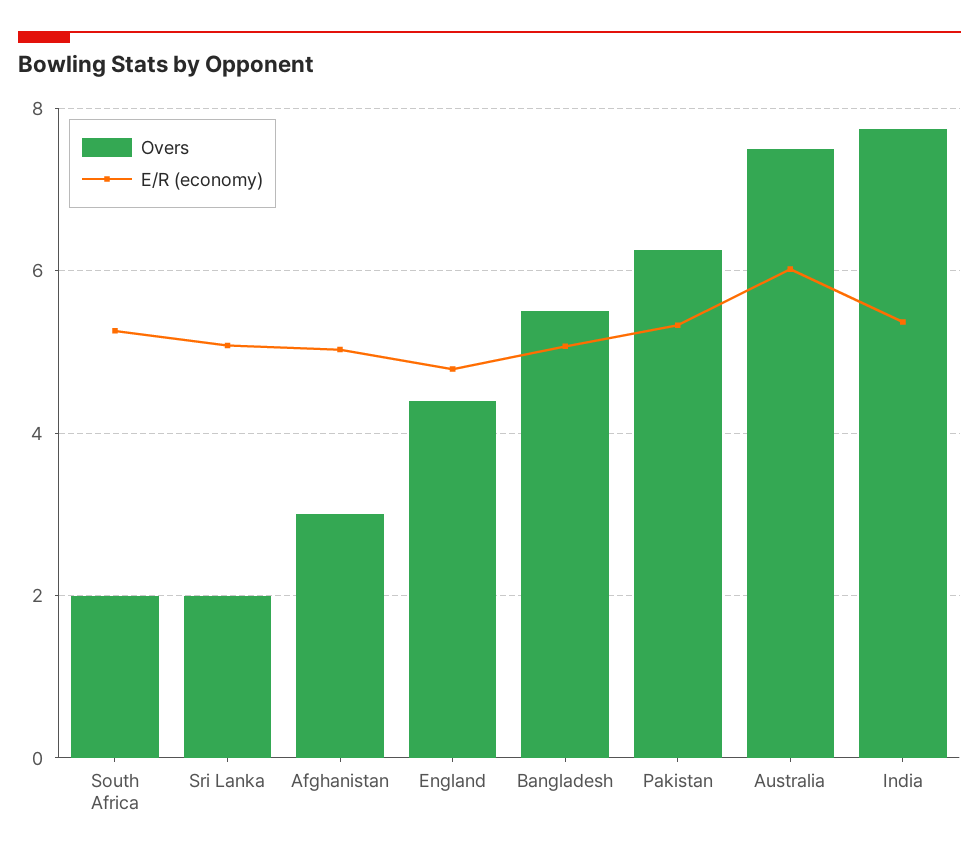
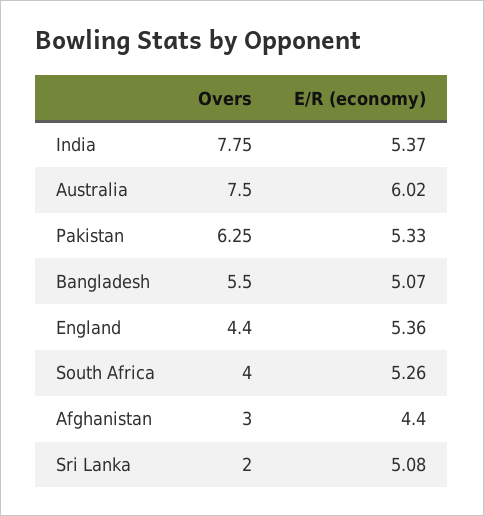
  {
    "Overs": {
-     "South Africa": 2,
+     "South Africa": 4,
      "Sri Lanka": 2,
      "Afghanistan": 3,
      "England": 4.4,
      "Bangladesh": 5.5,
      "Pakistan": 6.25,
      "Australia": 7.5,
      "India": 7.75
    },
    "E/R (economy)": {
      "South Africa": 5.26,
      "Sri Lanka": 5.08,
-     "Afghanistan": 5,
+     "Afghanistan": 4.4,
-     "England": 4.8,
+     "England": 5.36,
      "Bangladesh": 5.07,
      "Pakistan": 5.33,
      "Australia": 6.02,
      "India": 5.37
    }
  }

